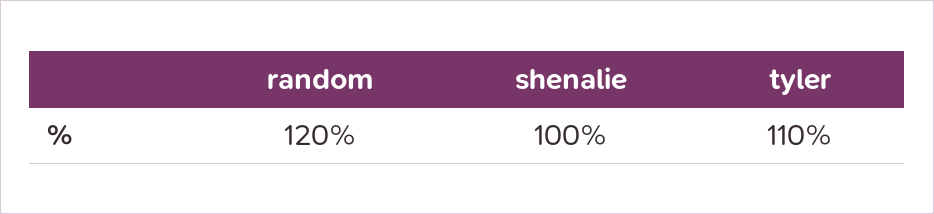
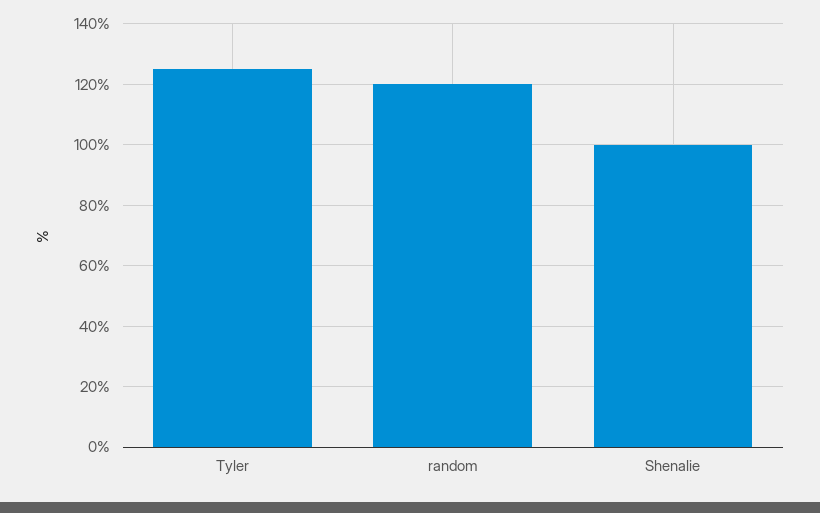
  {
    "random": 120,
    "shenalie": 100,
-   "tyler": 110
+   "tyler": 125
  }

